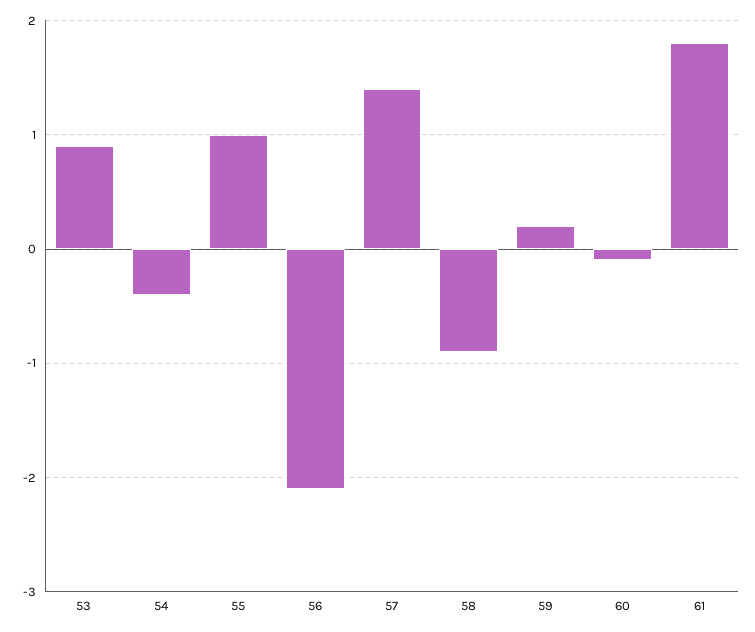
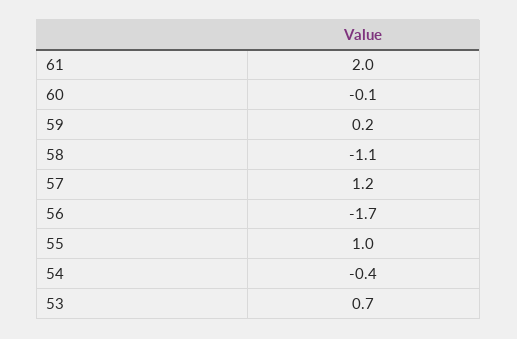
  {
-   "53": 0.9,
+   "53": 0.7,
    "54": -0.4,
    "55": 1,
-   "56": -2.1,
+   "56": -1.7,
-   "57": 1.4,
+   "57": 1.2,
-   "58": -0.9,
+   "58": -1.1,
    "59": 0.2,
    "60": -0.1,
-   "61": 1.8
+   "61": 2
  }

